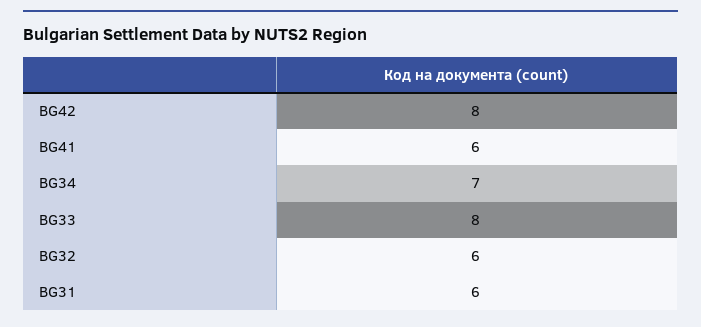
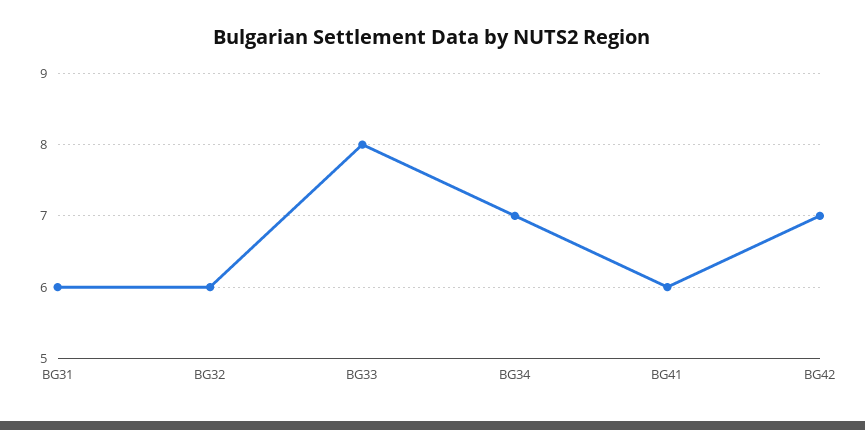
  {
-   "BG42": 8,
+   "BG42": 7,
    "BG41": 6,
    "BG34": 7,
    "BG33": 8,
    "BG32": 6,
    "BG31": 6
  }

